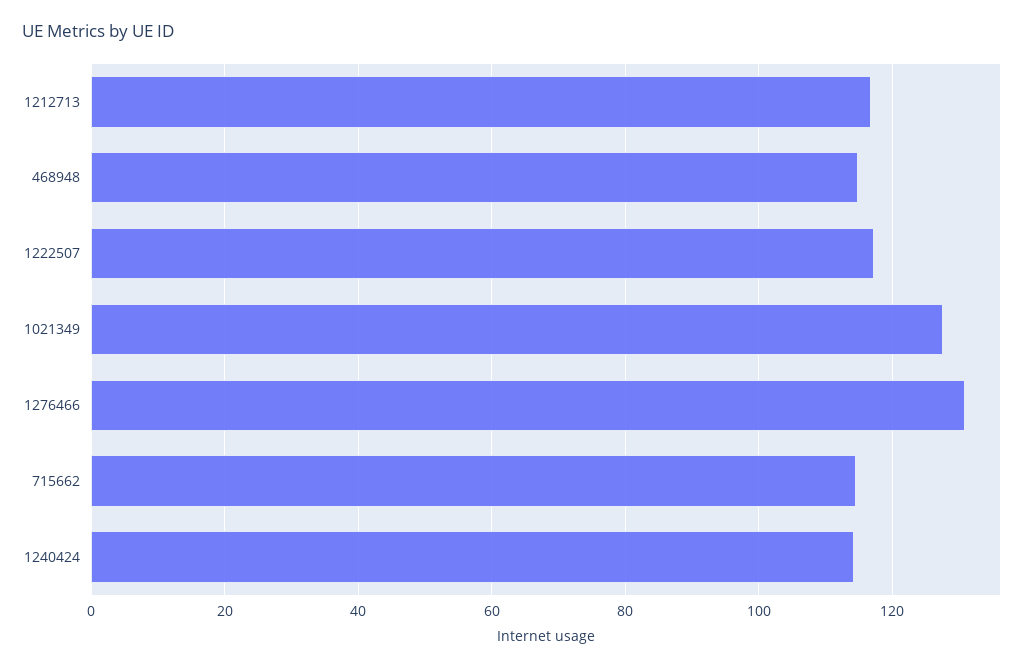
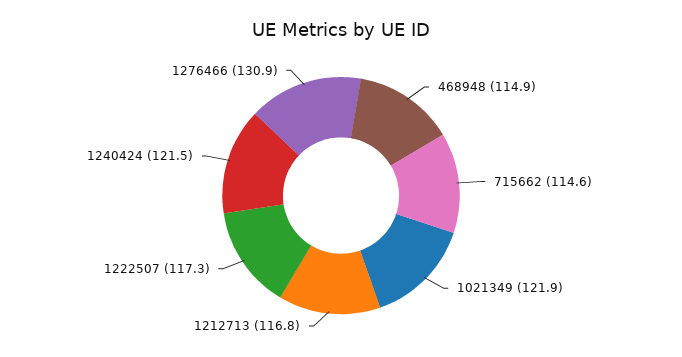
  {
    "1212713": 116.8,
    "468948": 114.9,
    "1222507": 117.3,
-   "1021349": 128,
+   "1021349": 121.9,
    "1276466": 130.9,
    "715662": 114.6,
-   "1240424": 114
+   "1240424": 121.5
  }

